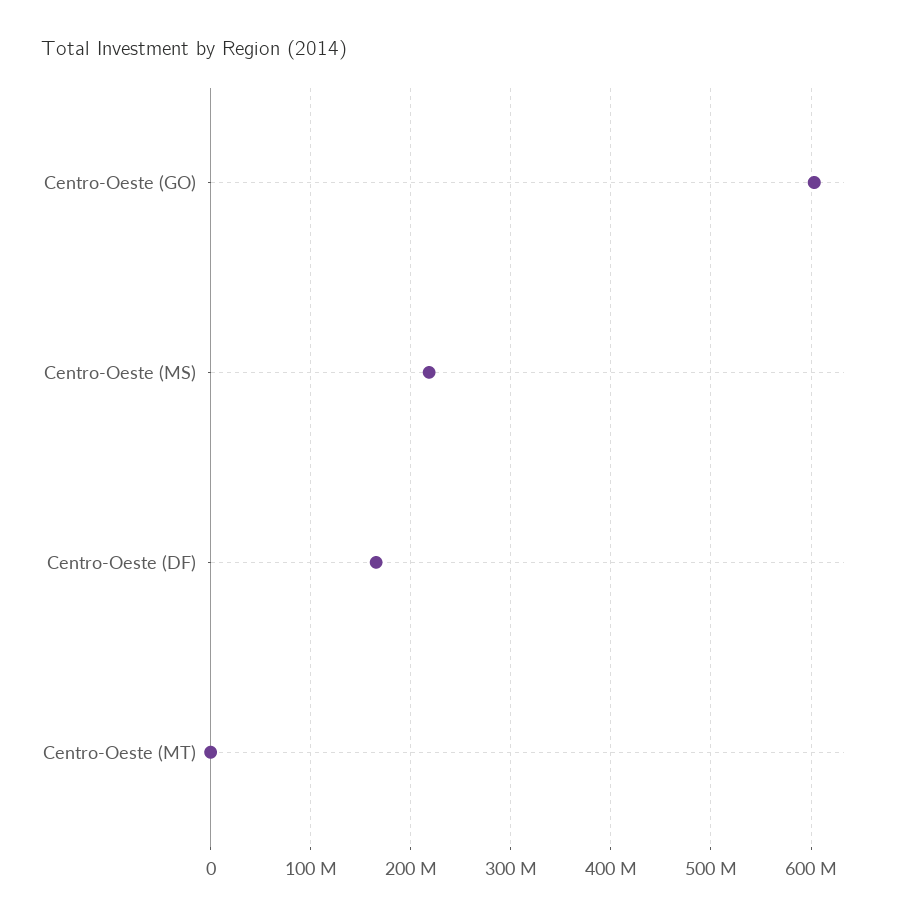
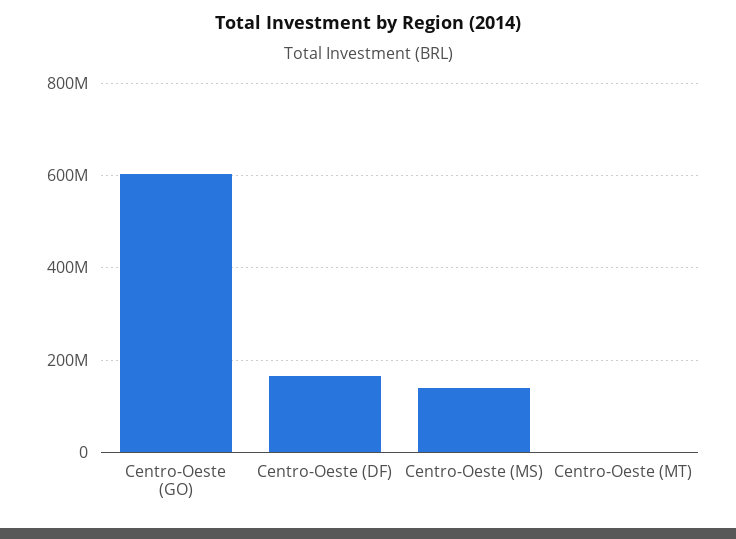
  {
    "Centro-Oeste (GO)": 600000000,
-   "Centro-Oeste (MS)": 220000000,
+   "Centro-Oeste (MS)": 140000000,
    "Centro-Oeste (DF)": 170000000,
    "Centro-Oeste (MT)": 0
  }

